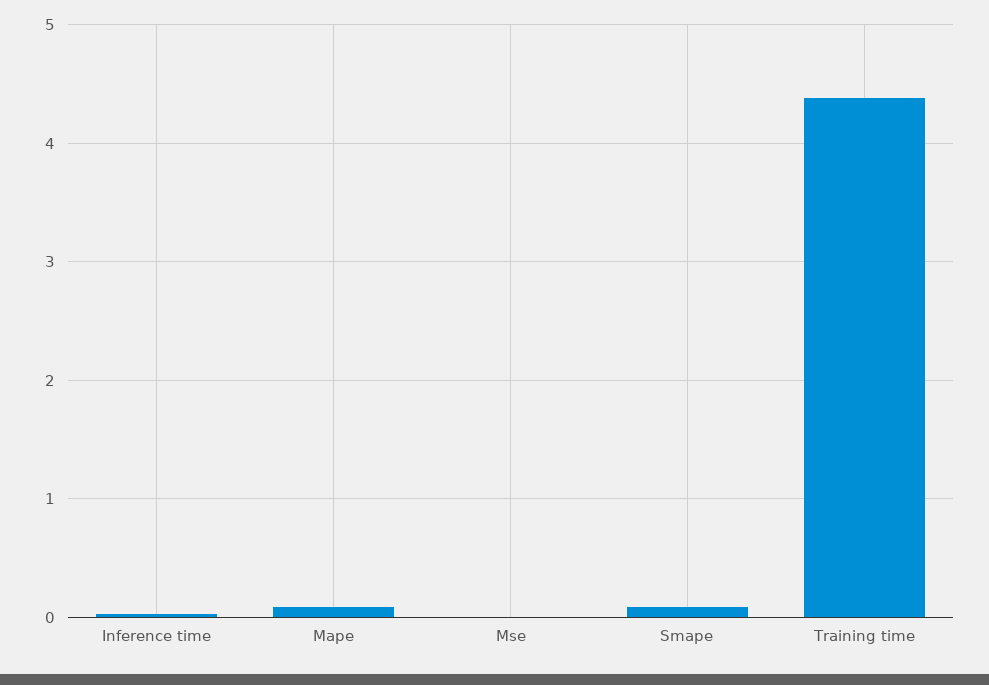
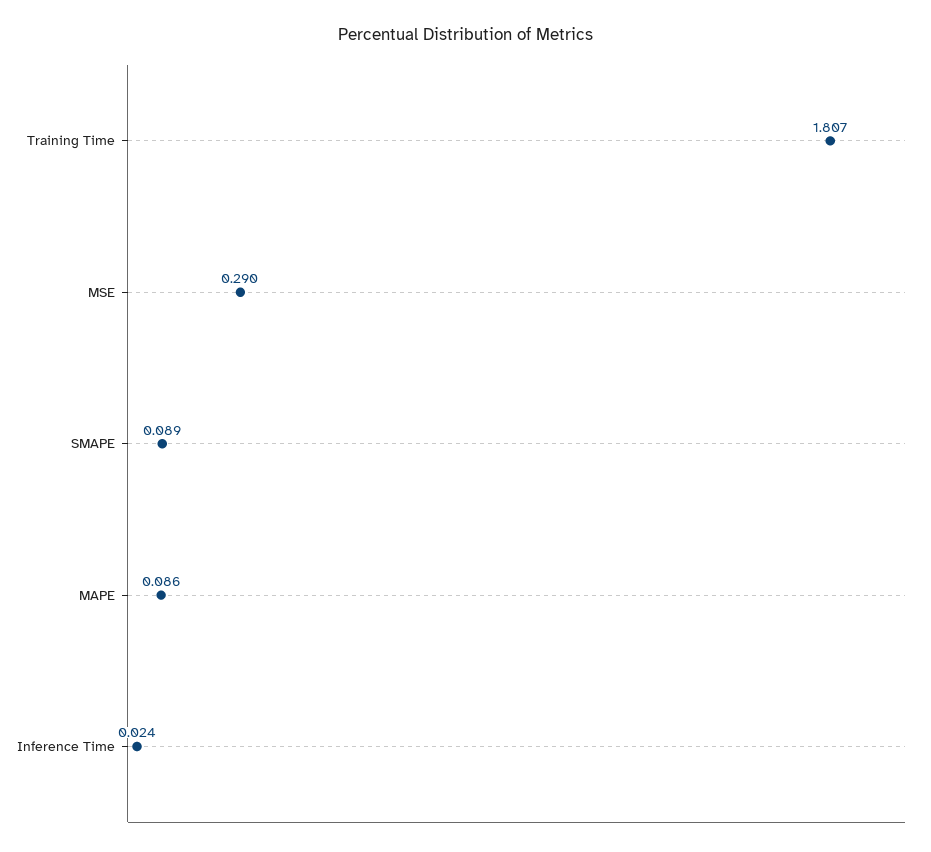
  {
    "Inference time": 0.024,
    "Mape": 0.086,
-   "Mse": 0,
+   "Mse": 0.29,
    "Smape": 0.089,
-   "Training time": 4.4
+   "Training time": 1.807
  }

